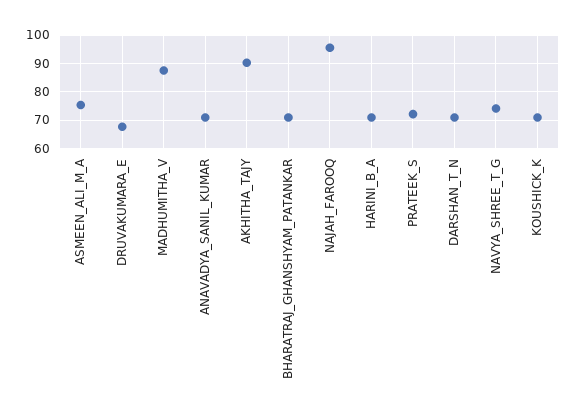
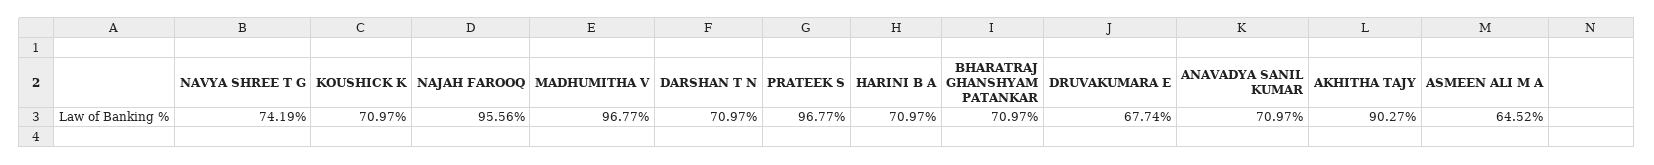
  {
-   "ASMEEN_ALI_M_A": 75,
+   "ASMEEN_ALI_M_A": 64.52,
    "DRUVAKUMARA_E": 67.74,
-   "MADHUMITHA_V": 87.5,
+   "MADHUMITHA_V": 96.77,
    "ANAVADYA_SANIL_KUMAR": 70.97,
    "AKHITHA_TAJY": 90.27,
    "BHARATRAJ_GHANSHYAM_PATANKAR": 70.97,
    "NAJAH_FAROOQ": 95.56,
    "HARINI_B_A": 70.97,
-   "PRATEEK_S": 72.5,
+   "PRATEEK_S": 96.77,
    "DARSHAN_T_N": 70.97,
    "NAVYA_SHREE_T_G": 74.19,
    "KOUSHICK_K": 70.97
  }

